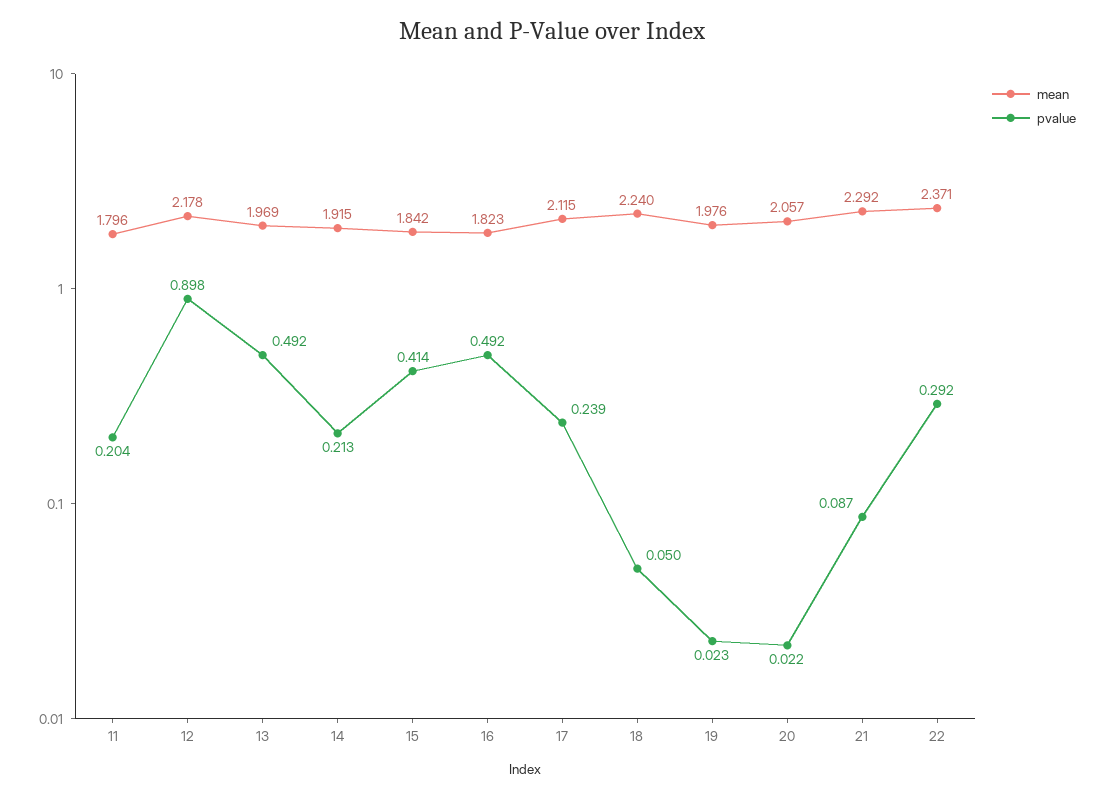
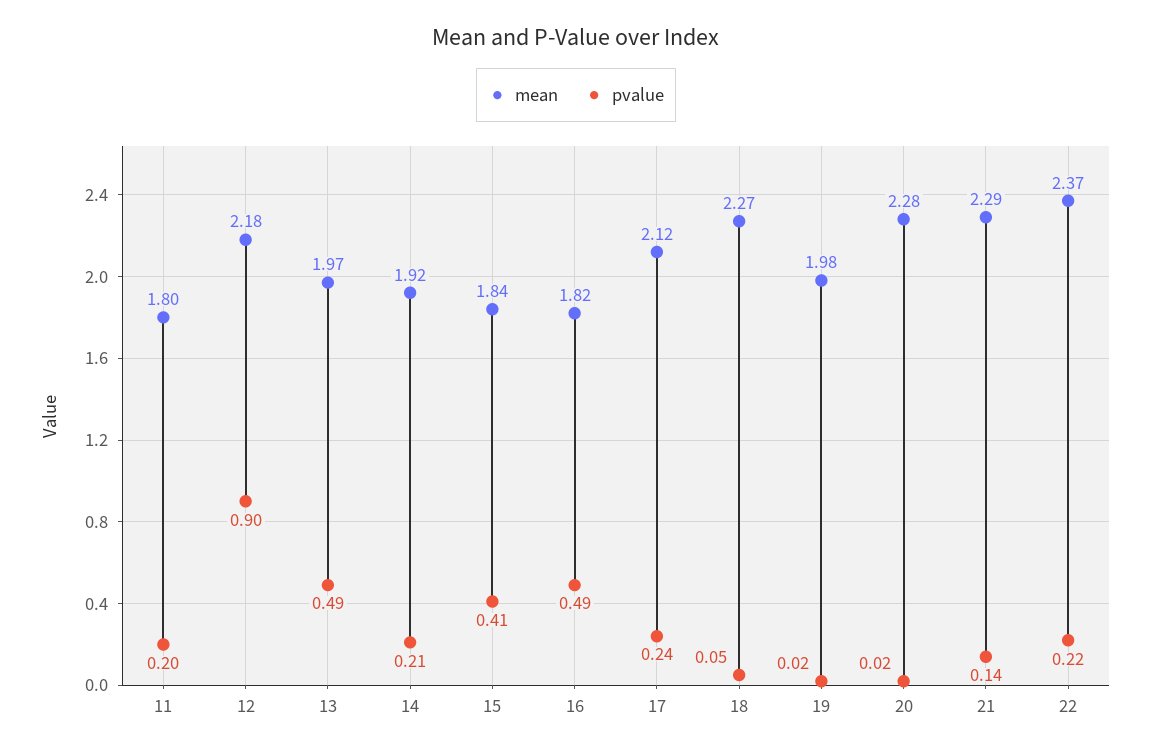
  {
    "mean": {
      "11": 1.796,
      "12": 2.178,
      "13": 1.969,
      "14": 1.915,
      "15": 1.842,
      "16": 1.823,
      "17": 2.115,
-     "18": 2.24,
+     "18": 2.27,
      "19": 1.976,
-     "20": 2.057,
+     "20": 2.28,
      "21": 2.292,
      "22": 2.371
    },
    "pvalue": {
      "11": 0.204,
      "12": 0.898,
      "13": 0.492,
      "14": 0.213,
      "15": 0.414,
      "16": 0.492,
      "17": 0.239,
      "18": 0.05,
      "19": 0.023,
      "20": 0.022,
-     "21": 0.087,
+     "21": 0.14,
-     "22": 0.292
+     "22": 0.22
    }
  }

